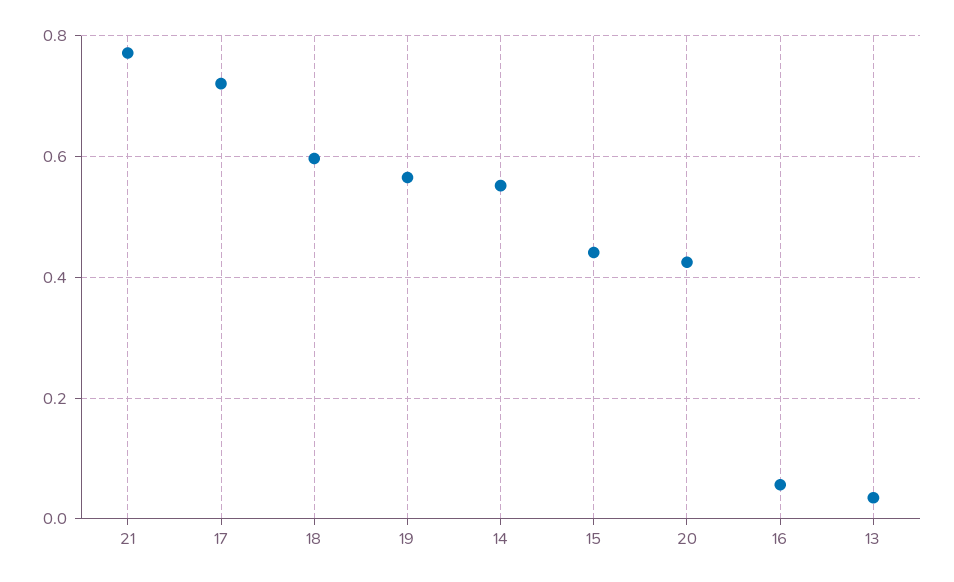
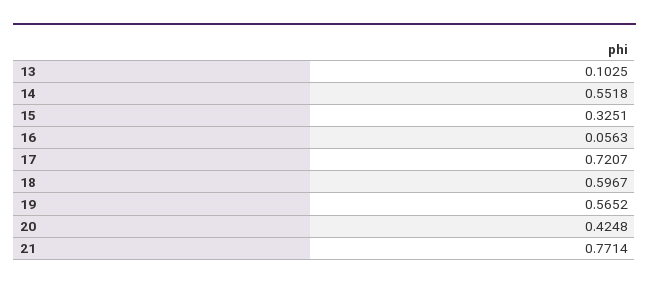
  {
    "21": 0.7714,
    "17": 0.7207,
    "18": 0.5967,
    "19": 0.5652,
    "14": 0.5518,
-   "15": 0.44,
+   "15": 0.3251,
    "20": 0.4248,
    "16": 0.0563,
-   "13": 0.04
+   "13": 0.1025
  }

